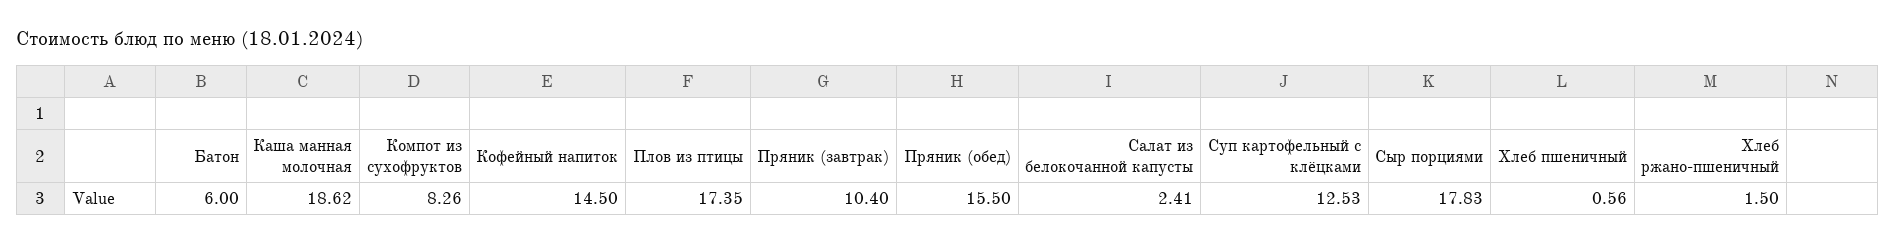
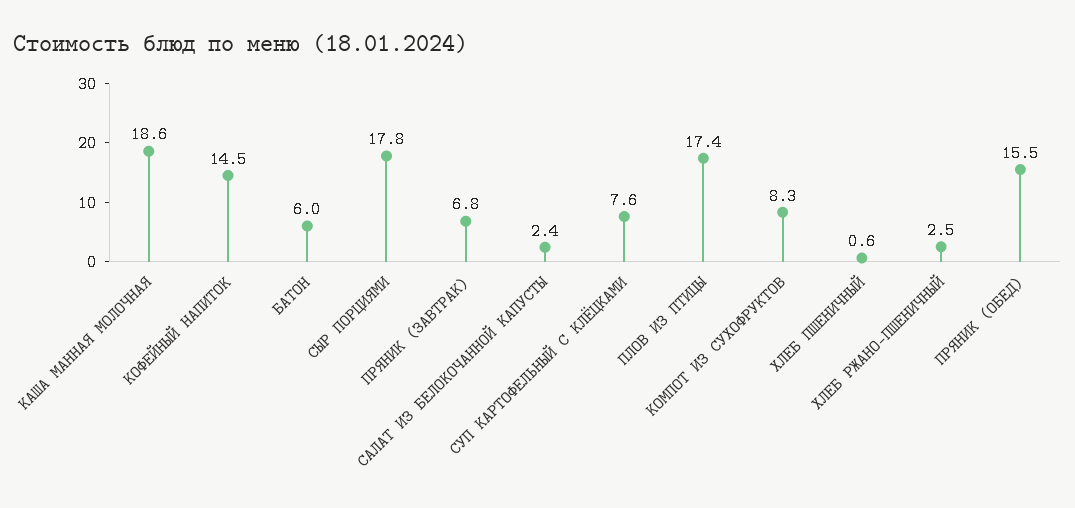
  {
    "Батон": 6,
    "Каша манная молочная": 18.62,
    "Компот из сухофруктов": 8.26,
    "Кофейный напиток": 14.5,
    "Плов из птицы": 17.35,
-   "Пряник (завтрак)": 10.4,
+   "Пряник (завтрак)": 6.8,
    "Пряник (обед)": 15.5,
    "Салат из белокочанной капусты": 2.41,
-   "Суп картофельный с клёцками": 12.53,
+   "Суп картофельный с клёцками": 7.6,
    "Сыр порциями": 17.83,
    "Хлеб пшеничный": 0.56,
-   "Хлеб ржано-пшеничный": 1.5
+   "Хлеб ржано-пшеничный": 2.5
  }

